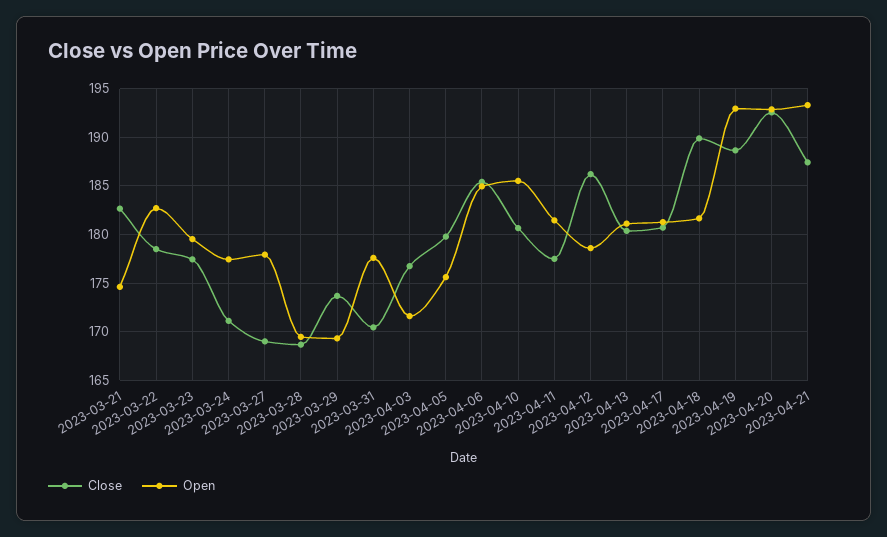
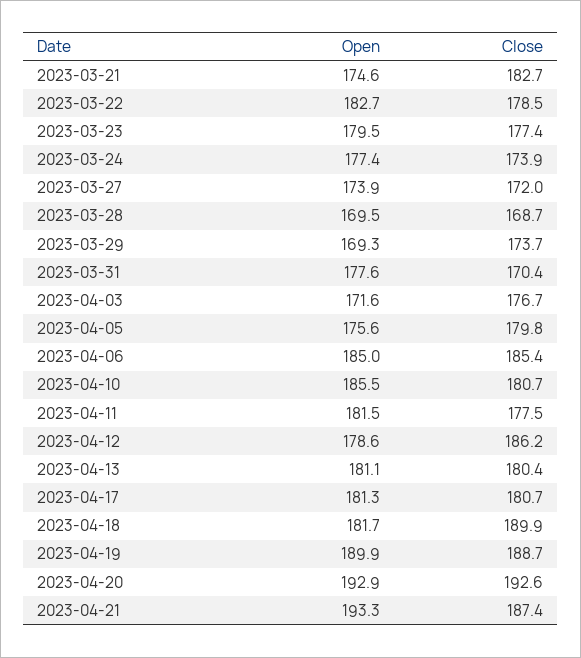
  {
    "Close": {
      "2023-03-21": 182.7,
      "2023-03-22": 178.5,
      "2023-03-23": 177.4,
-     "2023-03-24": 171,
+     "2023-03-24": 173.9,
-     "2023-03-27": 169,
+     "2023-03-27": 172,
      "2023-03-28": 168.7,
      "2023-03-29": 173.7,
      "2023-03-31": 170.4,
      "2023-04-03": 176.7,
      "2023-04-05": 179.8,
      "2023-04-06": 185.4,
      "2023-04-10": 180.7,
      "2023-04-11": 177.5,
      "2023-04-12": 186.2,
      "2023-04-13": 180.4,
      "2023-04-17": 180.7,
      "2023-04-18": 189.9,
      "2023-04-19": 188.7,
      "2023-04-20": 192.6,
      "2023-04-21": 187.4
    },
    "Open": {
      "2023-03-21": 174.6,
      "2023-03-22": 182.7,
      "2023-03-23": 179.5,
      "2023-03-24": 177.4,
-     "2023-03-27": 178,
+     "2023-03-27": 173.9,
      "2023-03-28": 169.5,
      "2023-03-29": 169.3,
      "2023-03-31": 177.6,
      "2023-04-03": 171.6,
      "2023-04-05": 175.6,
      "2023-04-06": 185,
      "2023-04-10": 185.5,
      "2023-04-11": 181.5,
      "2023-04-12": 178.6,
      "2023-04-13": 181.1,
      "2023-04-17": 181.3,
      "2023-04-18": 181.7,
-     "2023-04-19": 193,
+     "2023-04-19": 189.9,
      "2023-04-20": 192.9,
      "2023-04-21": 193.3
    }
  }

